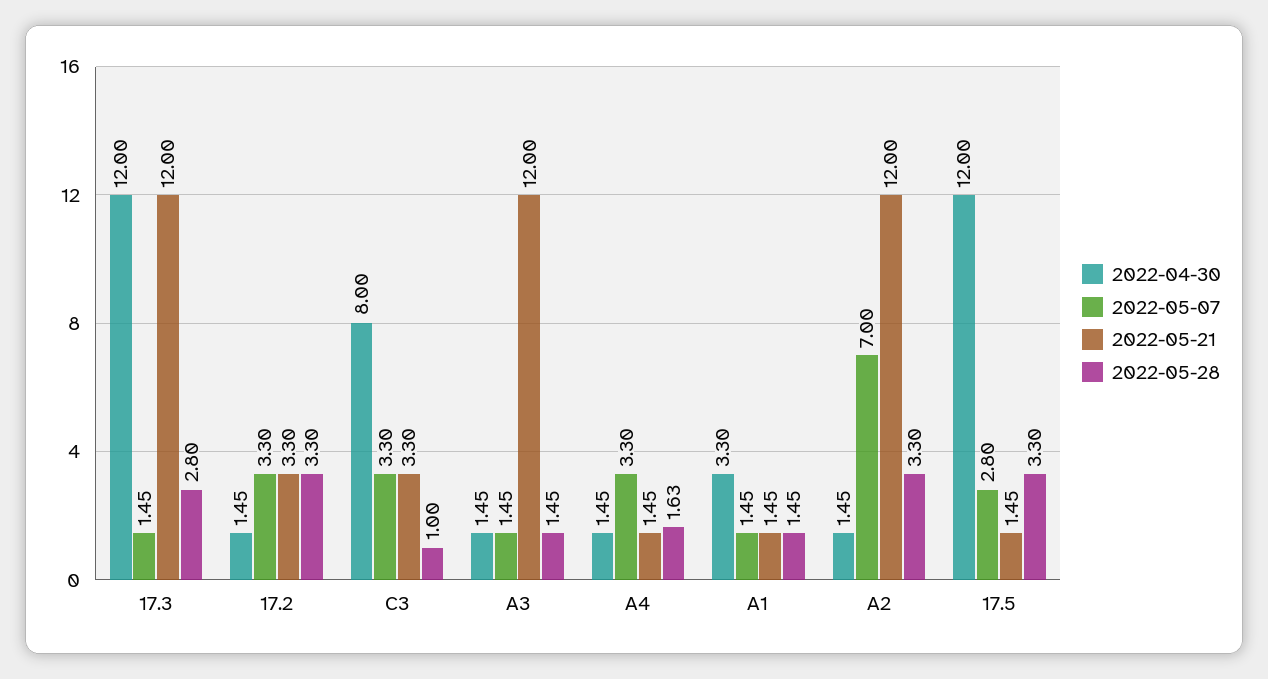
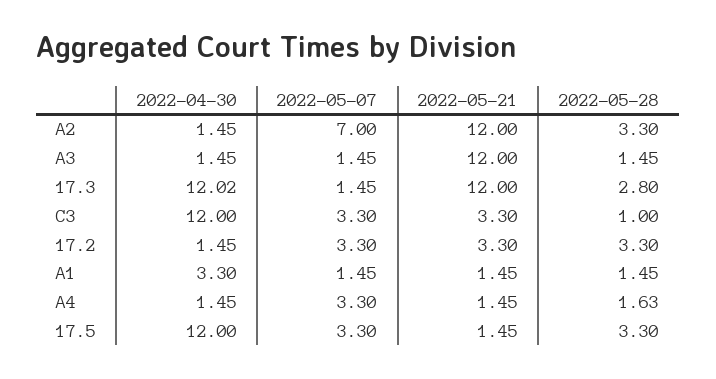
  {
    "2022-04-30": {
-     "17.3": 12,
+     "17.3": 12.02,
      "17.2": 1.45,
-     "C3": 8,
+     "C3": 12,
      "A3": 1.45,
      "A4": 1.45,
      "A1": 3.3,
      "A2": 1.45,
      "17.5": 12
    },
    "2022-05-07": {
      "17.3": 1.45,
      "17.2": 3.3,
      "C3": 3.3,
      "A3": 1.45,
      "A4": 3.3,
      "A1": 1.45,
      "A2": 7,
-     "17.5": 2.8
+     "17.5": 3.3
    },
    "2022-05-21": {
      "17.3": 12,
      "17.2": 3.3,
      "C3": 3.3,
      "A3": 12,
      "A4": 1.45,
      "A1": 1.45,
      "A2": 12,
      "17.5": 1.45
    },
    "2022-05-28": {
      "17.3": 2.8,
      "17.2": 3.3,
      "C3": 1,
      "A3": 1.45,
      "A4": 1.63,
      "A1": 1.45,
      "A2": 3.3,
      "17.5": 3.3
    }
  }

